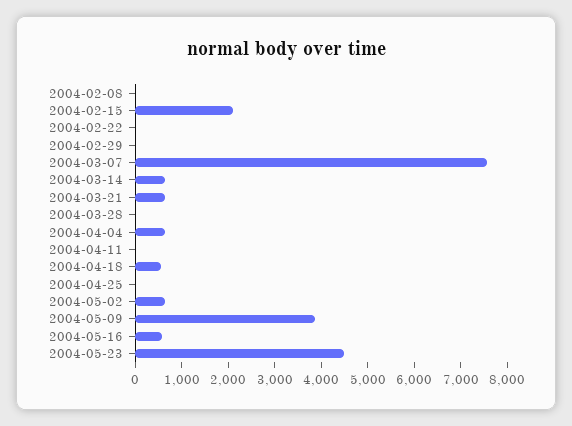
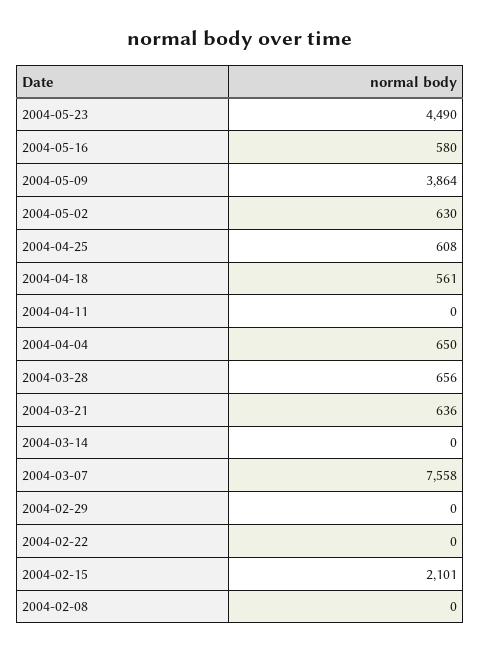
  {
    "2004-02-08": 0,
    "2004-02-15": 2101,
    "2004-02-22": 0,
    "2004-02-29": 0,
    "2004-03-07": 7558,
-   "2004-03-14": 600,
+   "2004-03-14": 0,
    "2004-03-21": 636,
-   "2004-03-28": 0,
+   "2004-03-28": 656,
    "2004-04-04": 650,
    "2004-04-11": 0,
    "2004-04-18": 561,
-   "2004-04-25": 0,
+   "2004-04-25": 608,
    "2004-05-02": 630,
    "2004-05-09": 3864,
    "2004-05-16": 580,
    "2004-05-23": 4490
  }

